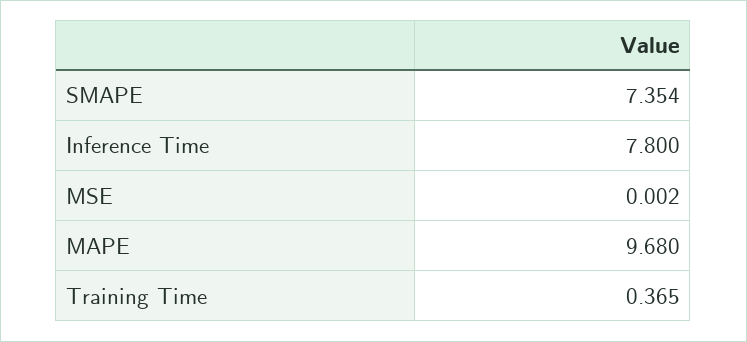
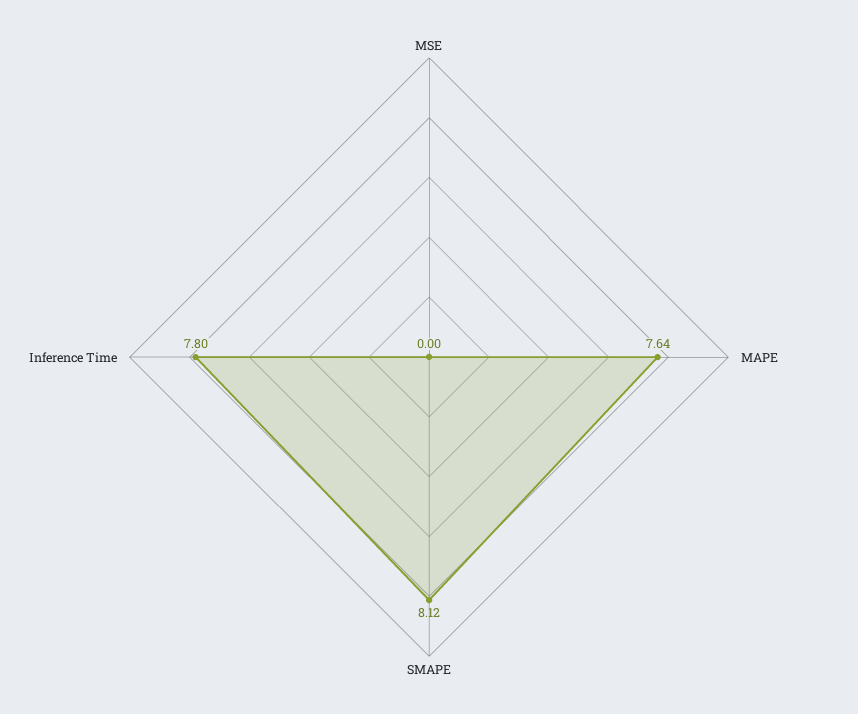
  {
-   "SMAPE": 7.354,
+   "SMAPE": 8.12,
    "Inference Time": 7.8,
    "MSE": 0.002,
-   "MAPE": 9.68,
+   "MAPE": 7.64
-   "Training Time": 0.365
  }

